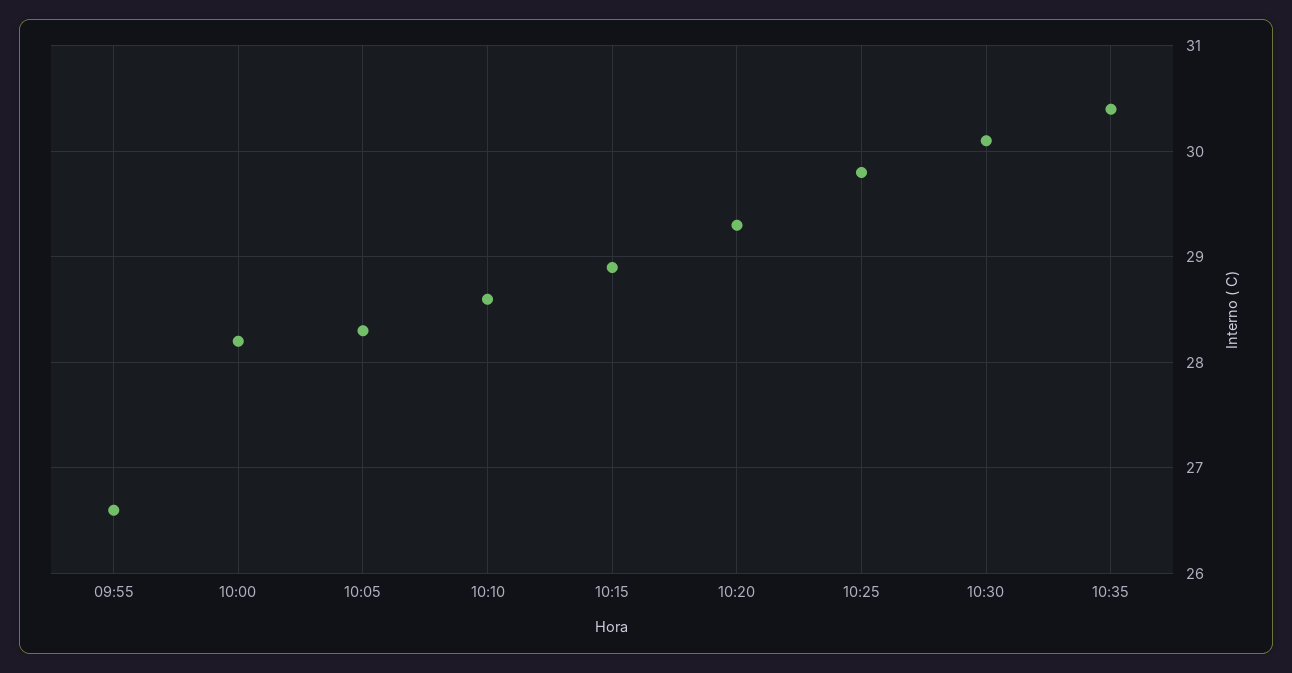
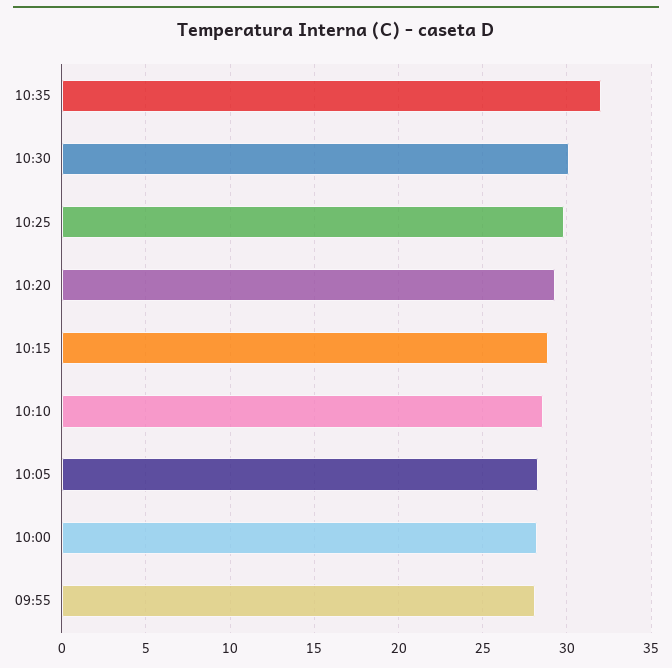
  {
-   "09:55": 26.6,
+   "09:55": 28,
    "10:00": 28.2,
    "10:05": 28.3,
    "10:10": 28.6,
    "10:15": 28.9,
    "10:20": 29.3,
    "10:25": 29.8,
    "10:30": 30.1,
-   "10:35": 30.4
+   "10:35": 32
  }

